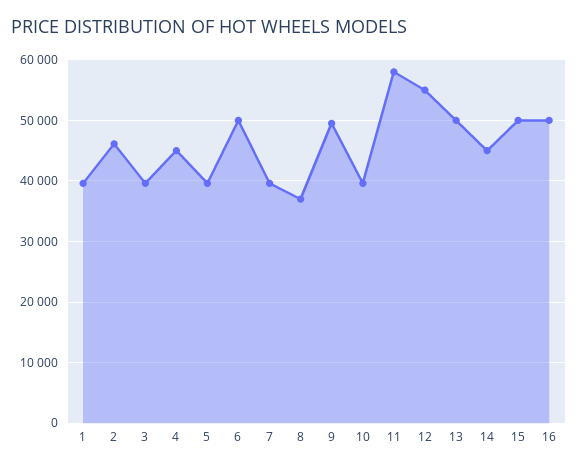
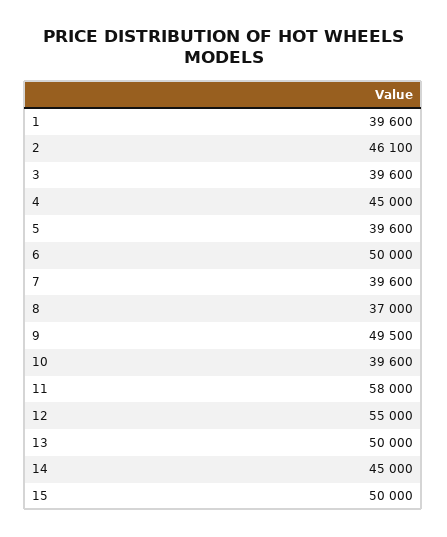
  {
    "1": 39600,
    "2": 46100,
    "3": 39600,
    "4": 45000,
    "5": 39600,
    "6": 50000,
    "7": 39600,
    "8": 37000,
    "9": 49500,
    "10": 39600,
    "11": 58000,
    "12": 55000,
    "13": 50000,
    "14": 45000,
-   "15": 50000,
+   "15": 50000
-   "16": 50000
  }

